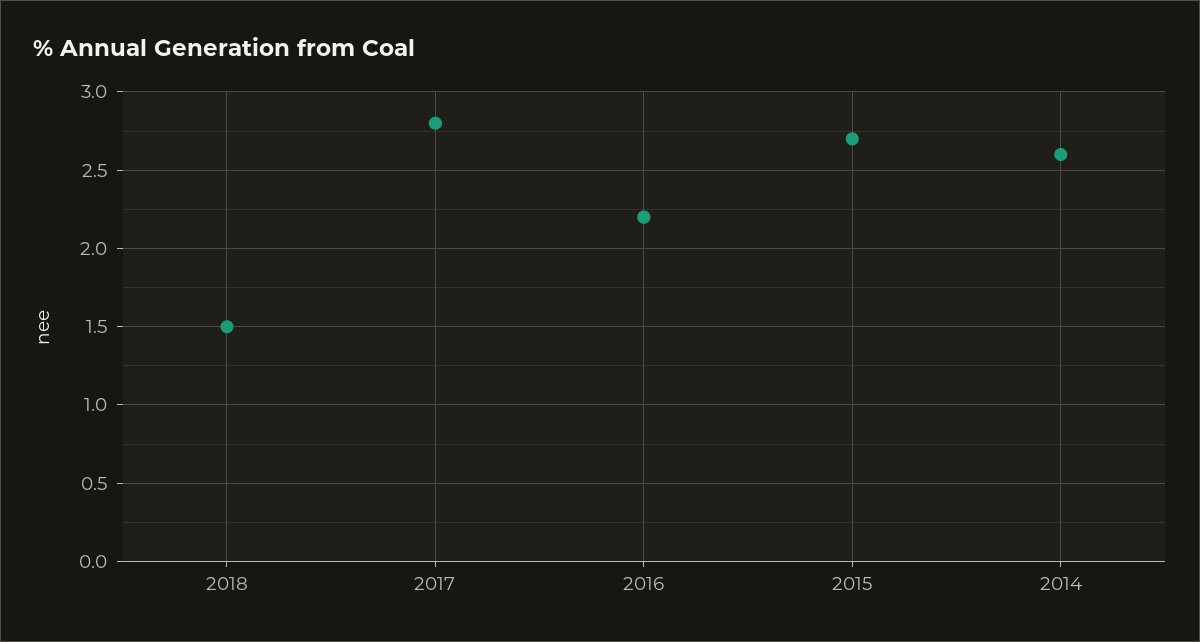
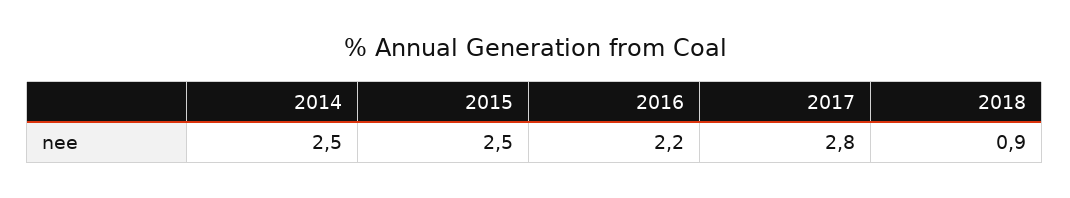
  {
-   "2018": 1.5,
+   "2018": 0.9,
    "2017": 2.8,
    "2016": 2.2,
-   "2015": 2.7,
+   "2015": 2.5,
-   "2014": 2.6
+   "2014": 2.5
  }

